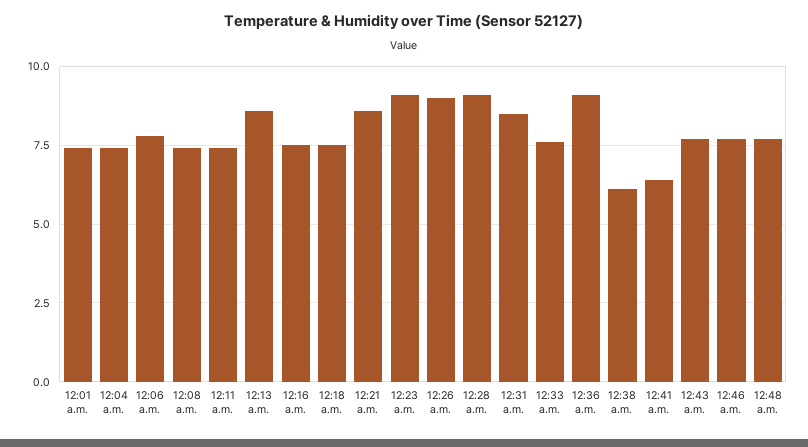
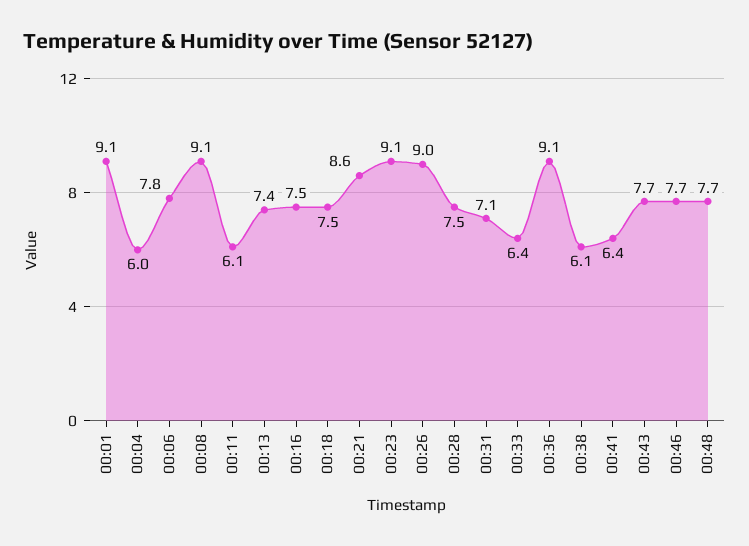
  {
-   "12:01 a.m.": 7.5,
+   "12:01 a.m.": 9.1,
-   "12:04 a.m.": 7.5,
+   "12:04 a.m.": 6,
    "12:06 a.m.": 7.8,
-   "12:08 a.m.": 7.5,
+   "12:08 a.m.": 9.1,
-   "12:11 a.m.": 7.5,
+   "12:11 a.m.": 6.1,
-   "12:13 a.m.": 8.5,
+   "12:13 a.m.": 7.4,
    "12:16 a.m.": 7.5,
    "12:18 a.m.": 7.5,
    "12:21 a.m.": 8.6,
    "12:23 a.m.": 9.1,
    "12:26 a.m.": 9,
-   "12:28 a.m.": 9,
+   "12:28 a.m.": 7.5,
-   "12:31 a.m.": 8.5,
+   "12:31 a.m.": 7.1,
-   "12:33 a.m.": 7.5,
+   "12:33 a.m.": 6.4,
    "12:36 a.m.": 9.1,
    "12:38 a.m.": 6.1,
    "12:41 a.m.": 6.4,
    "12:43 a.m.": 7.7,
    "12:46 a.m.": 7.7,
    "12:48 a.m.": 7.7
  }

